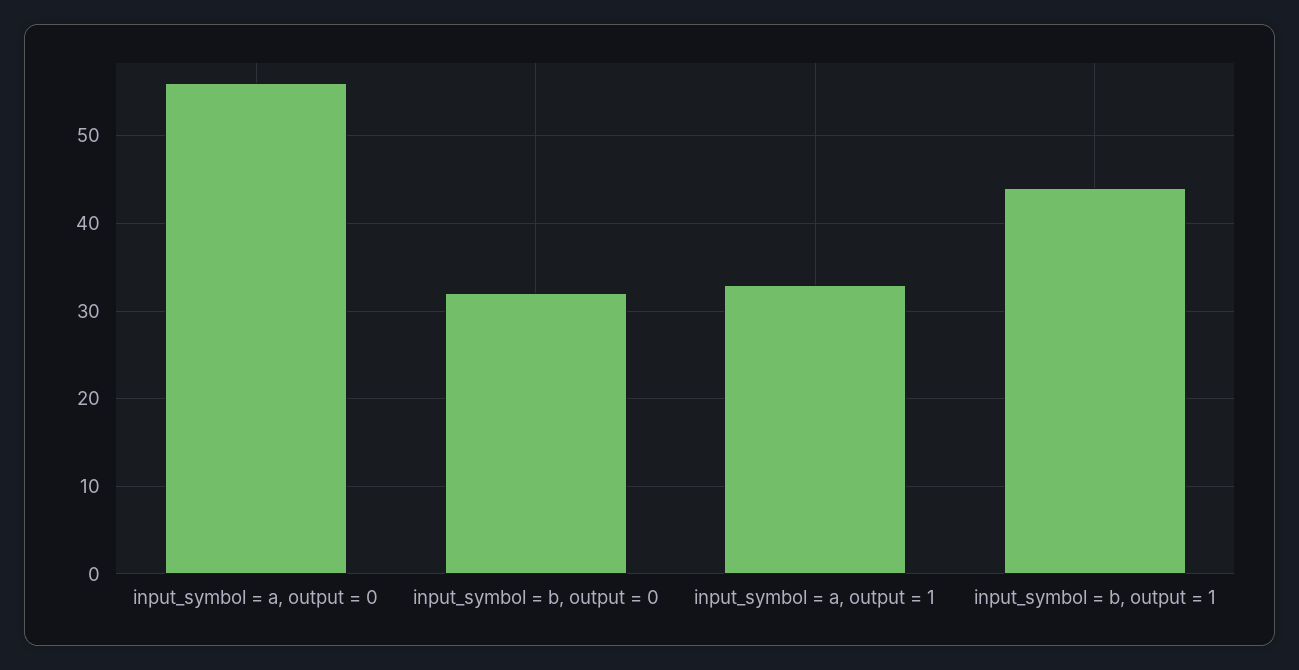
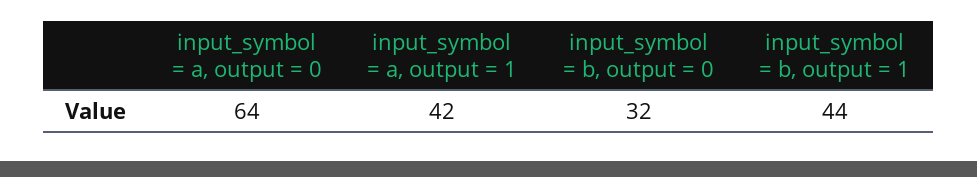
  {
-   "input_symbol = a, output = 0": 56,
+   "input_symbol = a, output = 0": 64,
    "input_symbol = b, output = 0": 32,
-   "input_symbol = a, output = 1": 33,
+   "input_symbol = a, output = 1": 42,
    "input_symbol = b, output = 1": 44
  }

